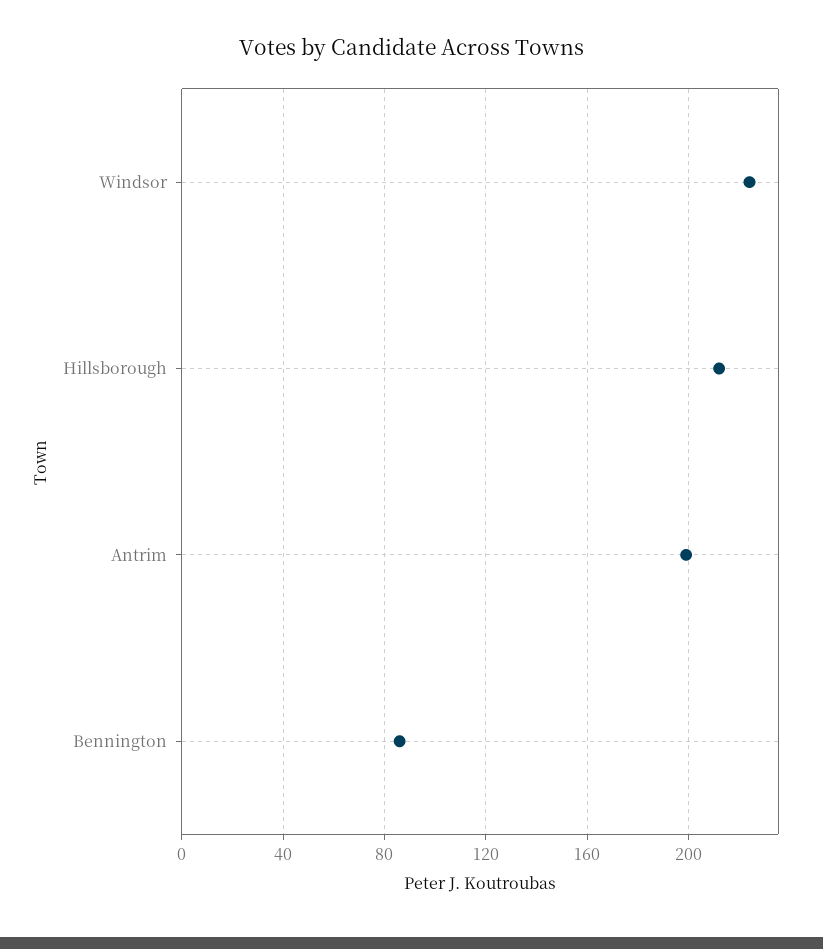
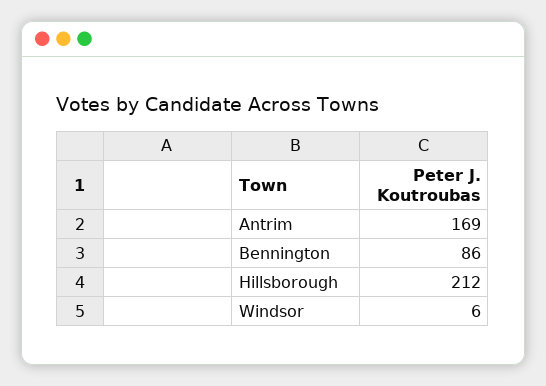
  {
-   "Windsor": 225,
+   "Windsor": 6,
    "Hillsborough": 212,
-   "Antrim": 200,
+   "Antrim": 169,
    "Bennington": 86
  }

